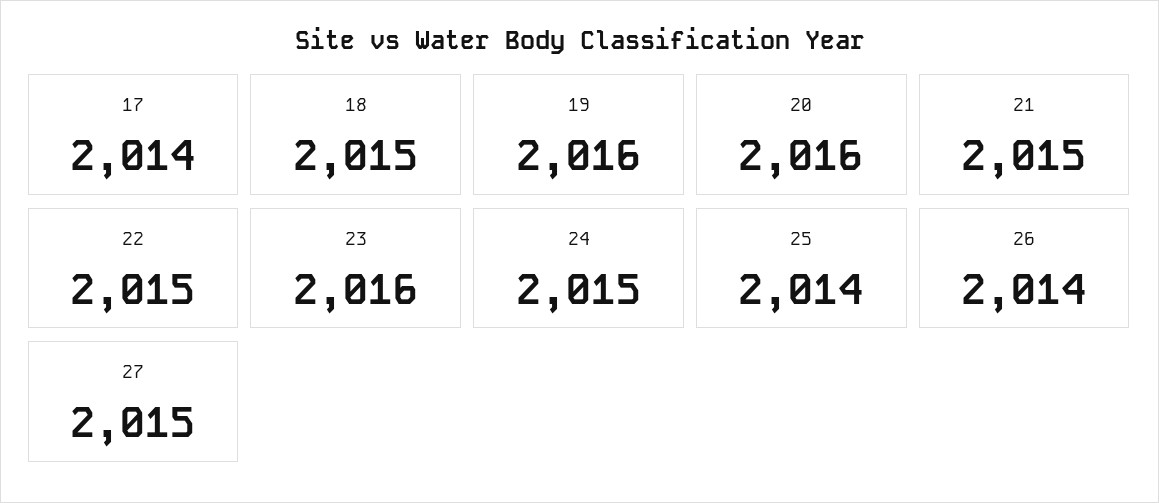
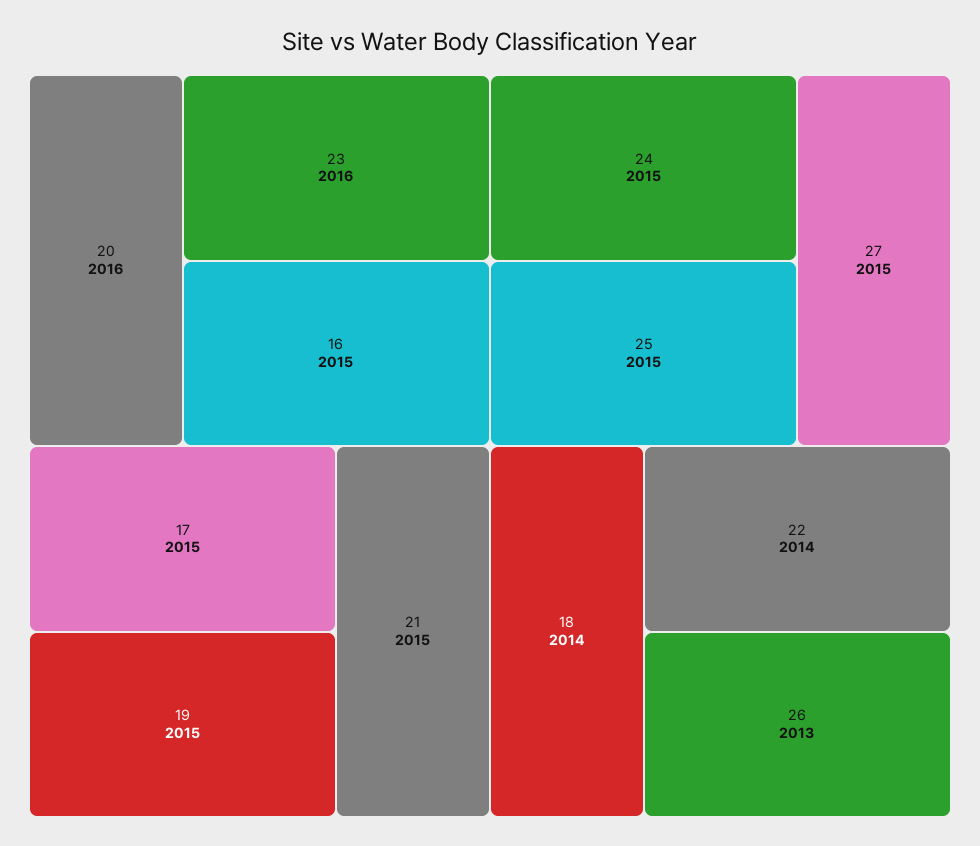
  {
-   "17": 2014,
+   "17": 2015,
-   "18": 2015,
+   "18": 2014,
-   "19": 2016,
+   "19": 2015,
    "20": 2016,
    "21": 2015,
-   "22": 2015,
+   "22": 2014,
    "23": 2016,
    "24": 2015,
-   "25": 2014,
+   "25": 2015,
-   "26": 2014,
+   "26": 2013,
-   "27": 2015
+   "27": 2015,
+   "16": 2015
  }

